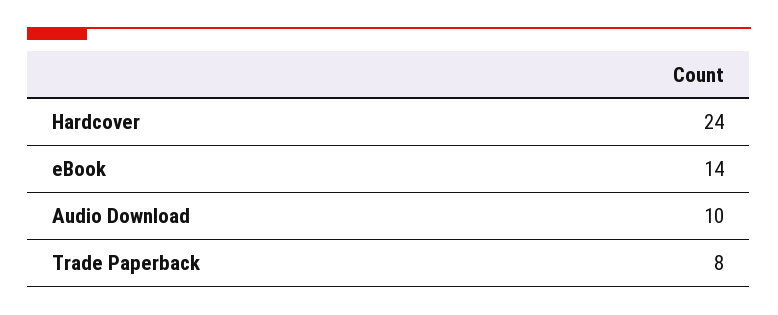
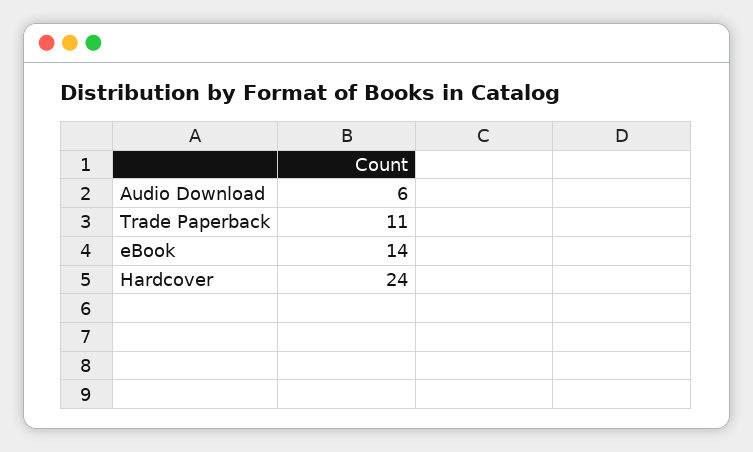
  {
    "Hardcover": 24,
    "eBook": 14,
-   "Audio Download": 10,
+   "Audio Download": 6,
-   "Trade Paperback": 8
+   "Trade Paperback": 11
  }

